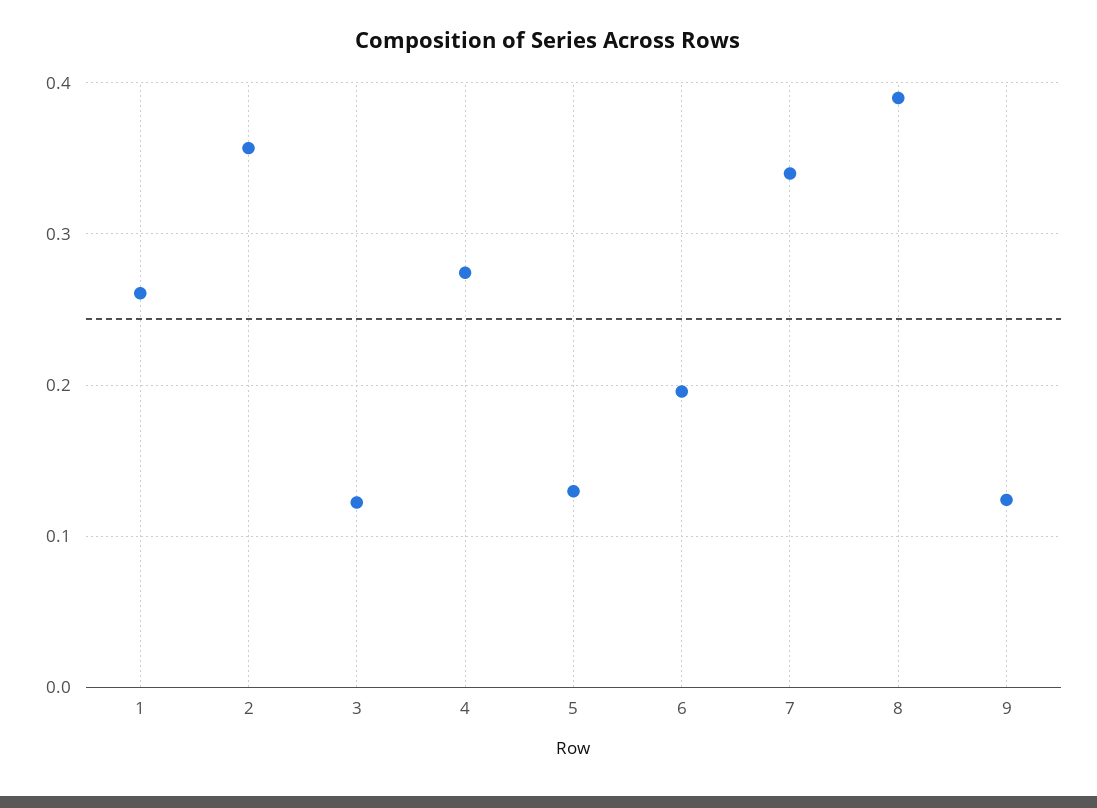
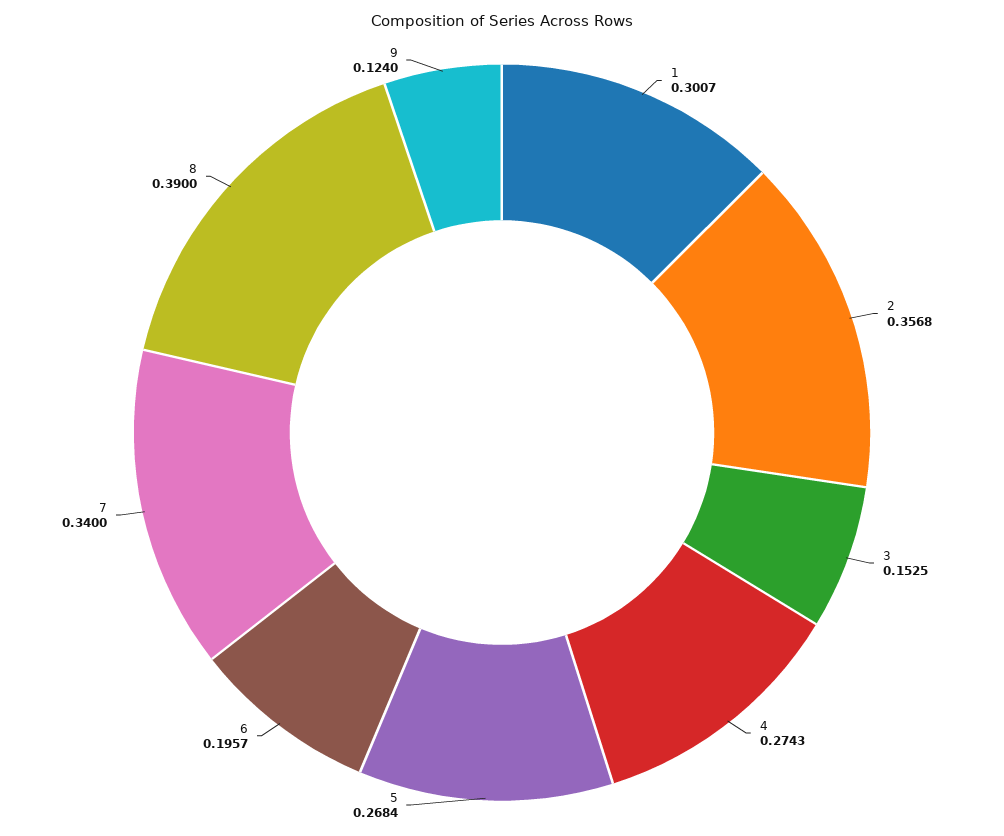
  {
-   "1": 0.26,
+   "1": 0.3007,
    "2": 0.3568,
-   "3": 0.12,
+   "3": 0.1525,
    "4": 0.2743,
-   "5": 0.13,
+   "5": 0.2684,
    "6": 0.1957,
    "7": 0.34,
    "8": 0.39,
    "9": 0.124
  }

